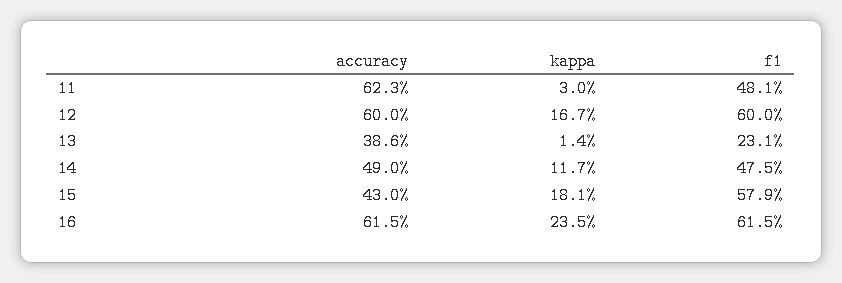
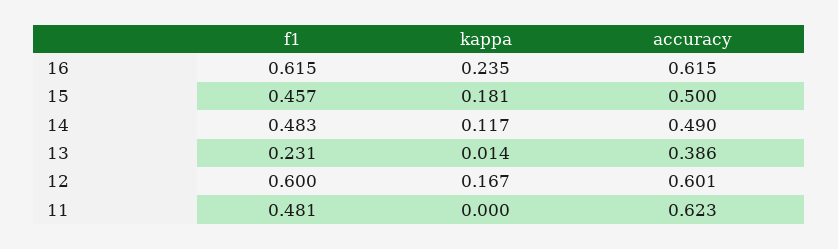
  {
    "accuracy": {
      "11": 0.623,
-     "12": 0.6,
+     "12": 0.601,
      "13": 0.386,
      "14": 0.49,
-     "15": 0.43,
+     "15": 0.5,
      "16": 0.615
    },
    "kappa": {
-     "11": 0.03,
+     "11": 0,
      "12": 0.167,
      "13": 0.014,
      "14": 0.117,
      "15": 0.181,
      "16": 0.235
    },
    "f1": {
      "11": 0.481,
      "12": 0.6,
      "13": 0.231,
-     "14": 0.475,
+     "14": 0.483,
-     "15": 0.579,
+     "15": 0.457,
      "16": 0.615
    }
  }

